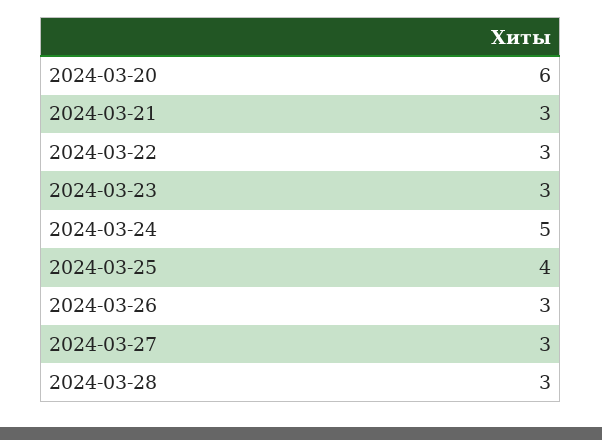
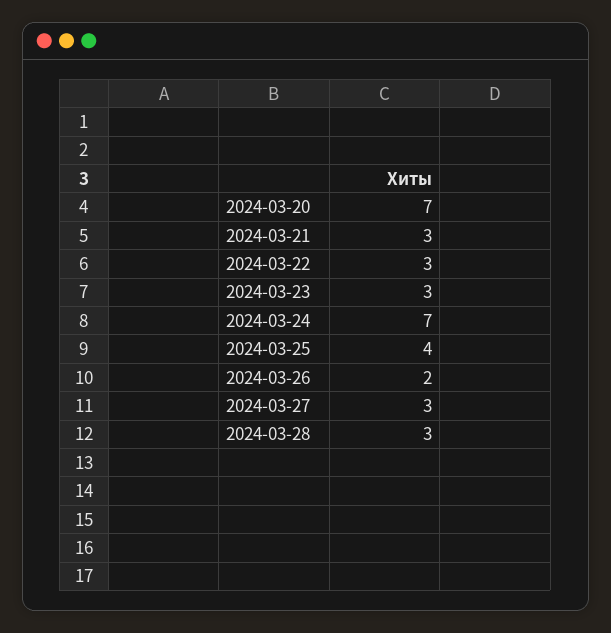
  {
-   "2024-03-20": 6,
+   "2024-03-20": 7,
    "2024-03-21": 3,
    "2024-03-22": 3,
    "2024-03-23": 3,
-   "2024-03-24": 5,
+   "2024-03-24": 7,
    "2024-03-25": 4,
-   "2024-03-26": 3,
+   "2024-03-26": 2,
    "2024-03-27": 3,
    "2024-03-28": 3
  }

